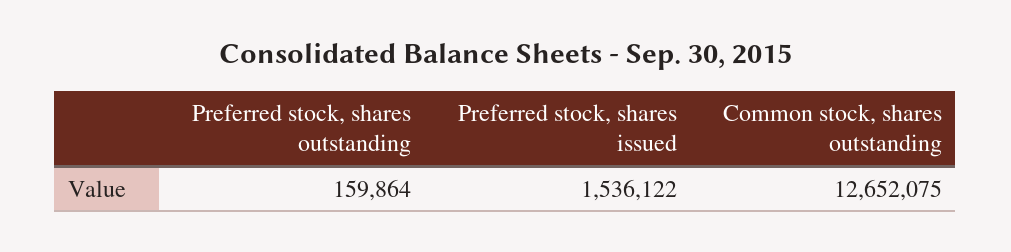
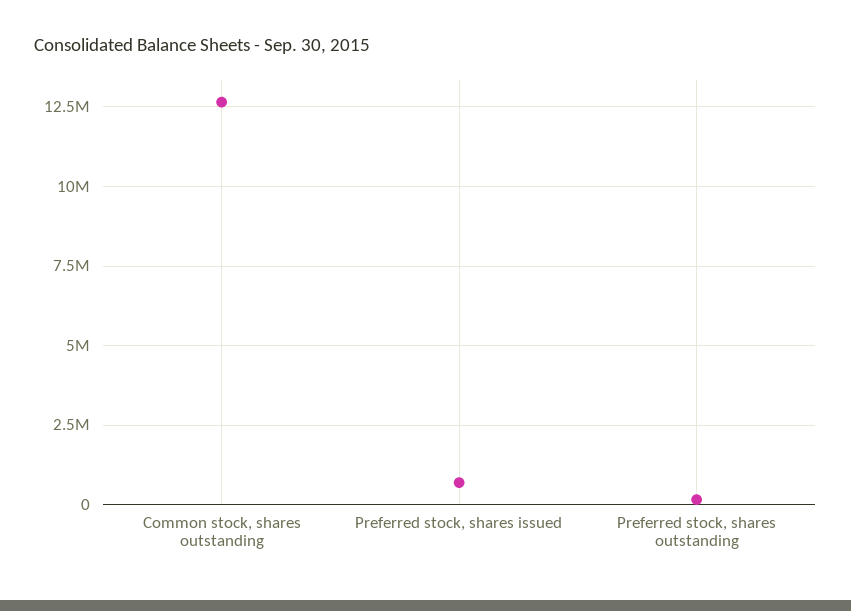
  {
    "Preferred stock, shares outstanding": 159864,
-   "Preferred stock, shares issued": 1536122,
+   "Preferred stock, shares issued": 750000,
    "Common stock, shares outstanding": 12652075
  }

